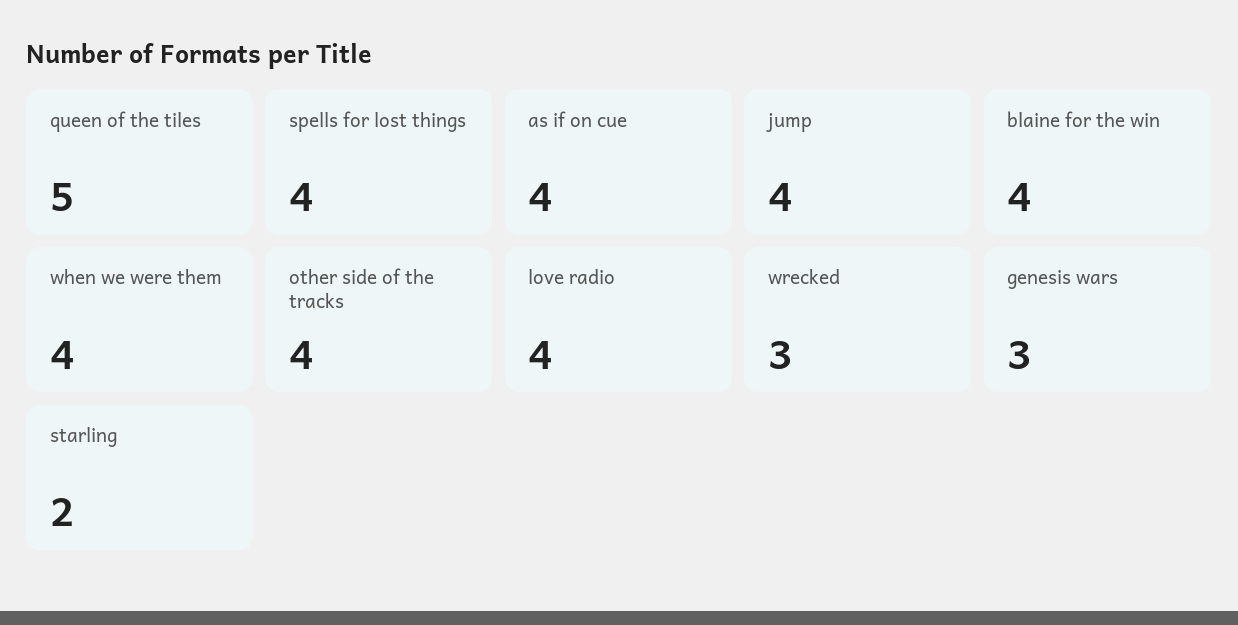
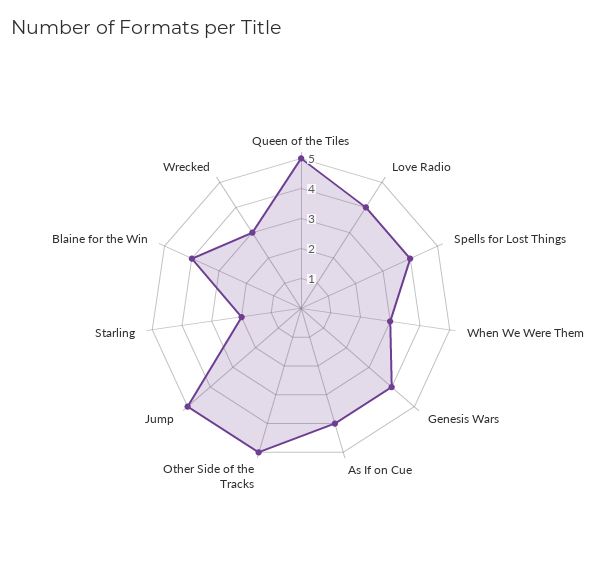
  {
    "queen of the tiles": 5,
    "spells for lost things": 4,
    "as if on cue": 4,
-   "jump": 4,
+   "jump": 5,
    "blaine for the win": 4,
-   "when we were them": 4,
+   "when we were them": 3,
-   "other side of the tracks": 4,
+   "other side of the tracks": 5,
    "love radio": 4,
    "wrecked": 3,
-   "genesis wars": 3,
+   "genesis wars": 4,
    "starling": 2
  }

